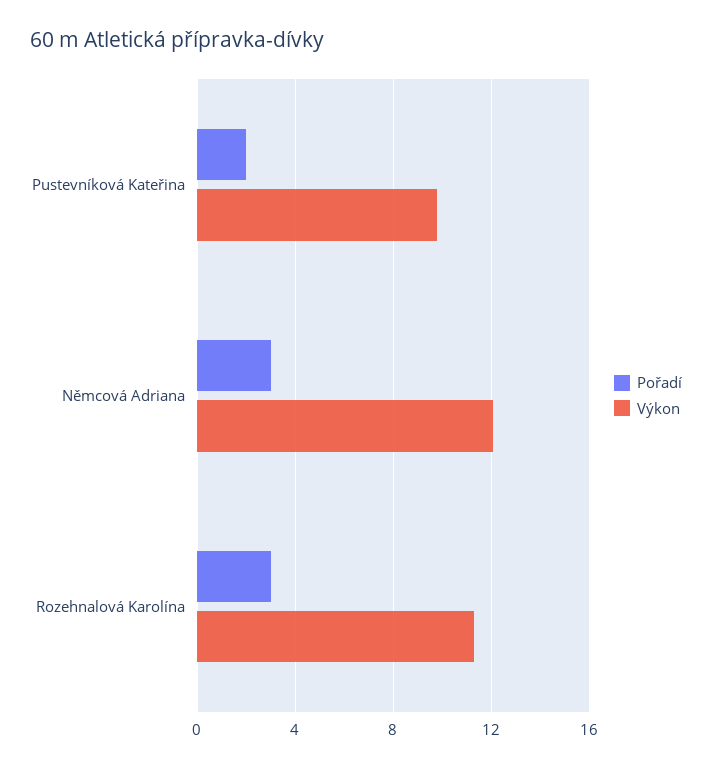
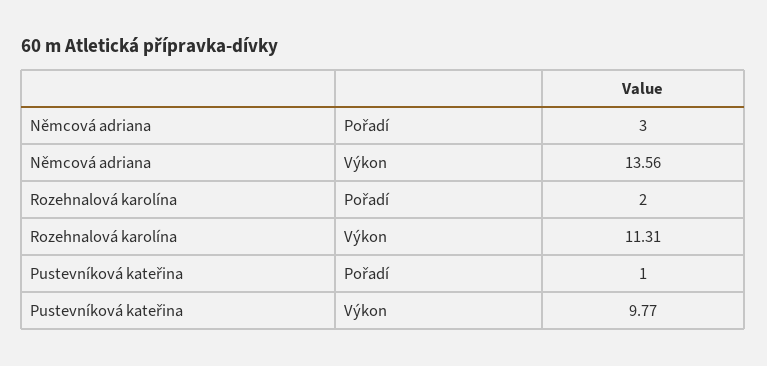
  {
    "Pořadí": {
-     "Pustevníková Kateřina": 2,
+     "Pustevníková Kateřina": 1,
      "Němcová Adriana": 3,
-     "Rozehnalová Karolína": 3
+     "Rozehnalová Karolína": 2
    },
    "Výkon": {
      "Pustevníková Kateřina": 9.77,
-     "Němcová Adriana": 12,
+     "Němcová Adriana": 13.56,
      "Rozehnalová Karolína": 11.31
    }
  }

